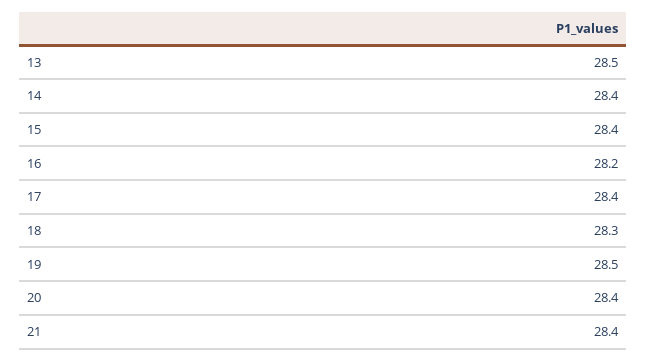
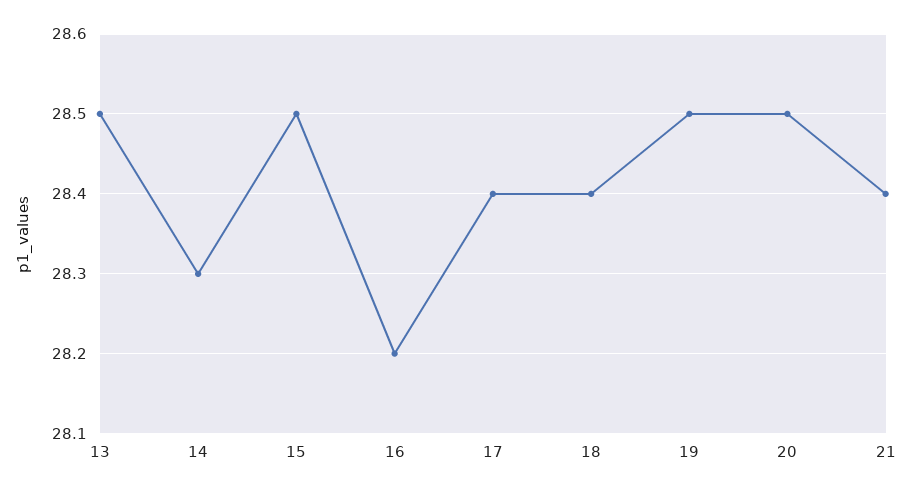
  {
    "13": 28.5,
-   "14": 28.4,
+   "14": 28.3,
-   "15": 28.4,
+   "15": 28.5,
    "16": 28.2,
    "17": 28.4,
-   "18": 28.3,
+   "18": 28.4,
    "19": 28.5,
-   "20": 28.4,
+   "20": 28.5,
    "21": 28.4
  }

